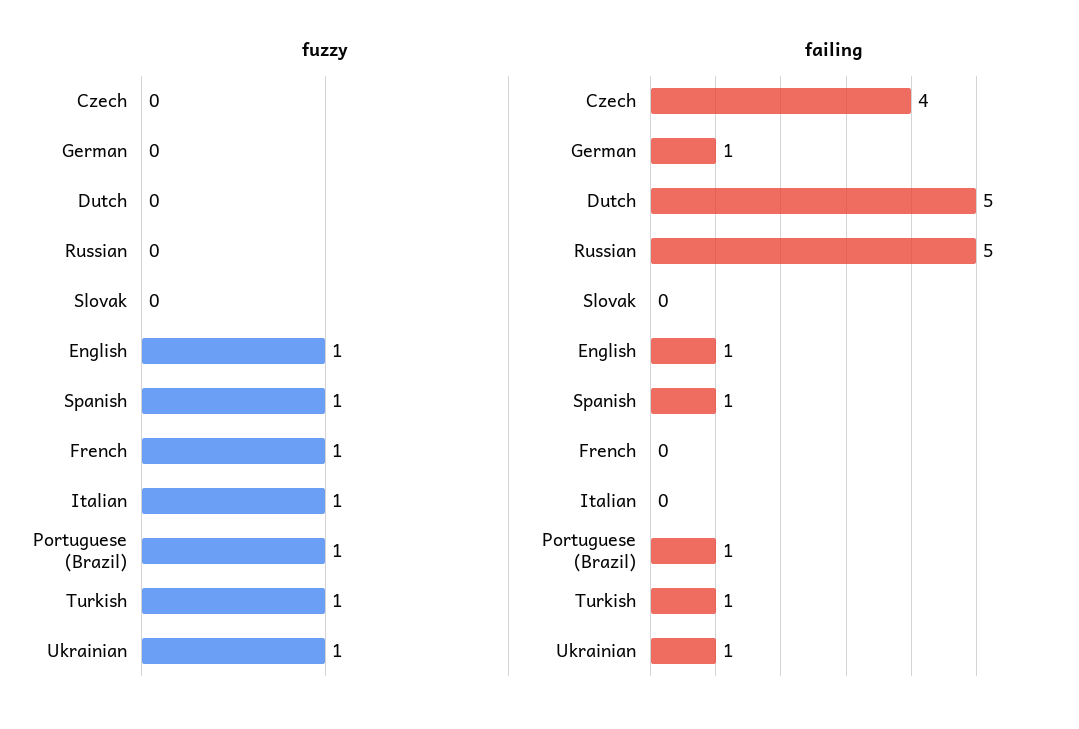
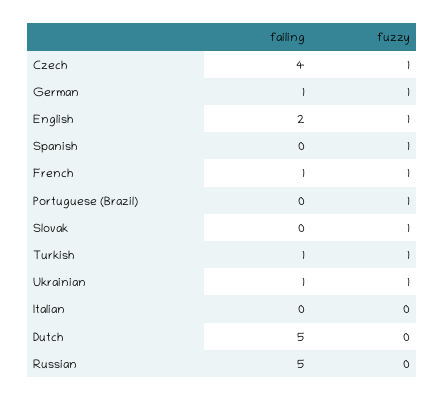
  {
    "fuzzy": {
-     "Czech": 0,
+     "Czech": 1,
-     "German": 0,
+     "German": 1,
      "Dutch": 0,
      "Russian": 0,
-     "Slovak": 0,
+     "Slovak": 1,
      "English": 1,
      "Spanish": 1,
      "French": 1,
-     "Italian": 1,
+     "Italian": 0,
      "Portuguese (Brazil)": 1,
      "Turkish": 1,
      "Ukrainian": 1
    },
    "failing": {
      "Czech": 4,
      "German": 1,
      "Dutch": 5,
      "Russian": 5,
      "Slovak": 0,
-     "English": 1,
+     "English": 2,
-     "Spanish": 1,
+     "Spanish": 0,
-     "French": 0,
+     "French": 1,
      "Italian": 0,
-     "Portuguese (Brazil)": 1,
+     "Portuguese (Brazil)": 0,
      "Turkish": 1,
      "Ukrainian": 1
    }
  }

